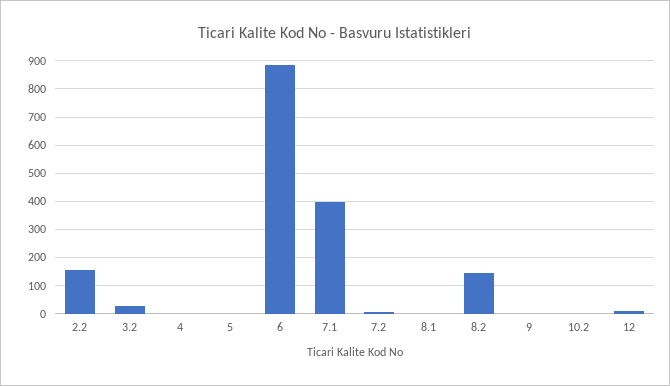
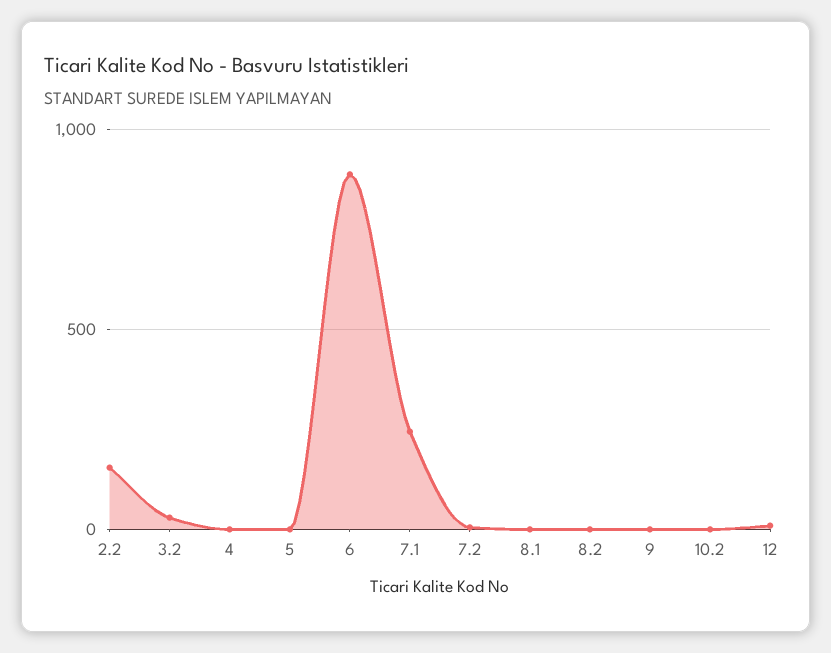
  {
    "2.2": 150,
    "3.2": 25,
    "4": 0,
    "5": 0,
    "6": 875,
-   "7.1": 400,
+   "7.1": 250,
    "7.2": 0,
    "8.1": 0,
-   "8.2": 150,
+   "8.2": 0,
    "9": 0,
    "10.2": 0,
    "12": 0
  }

